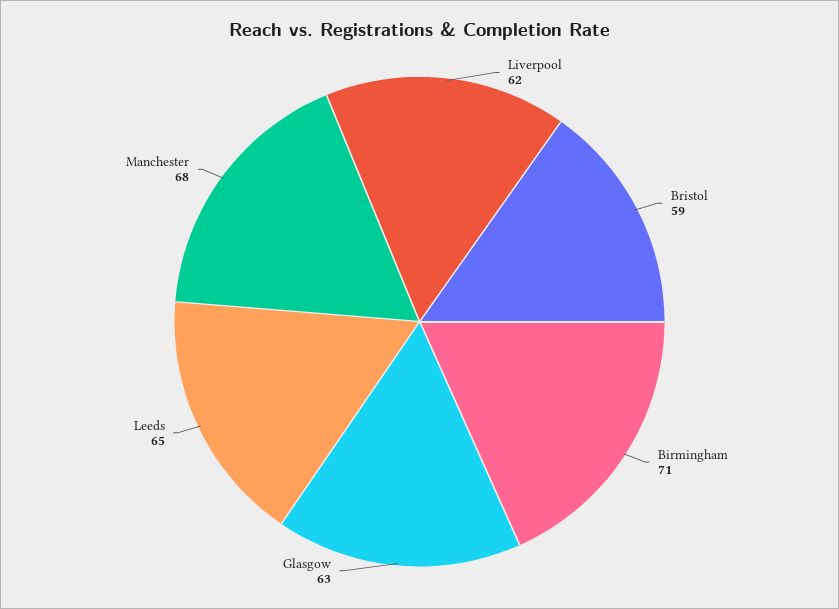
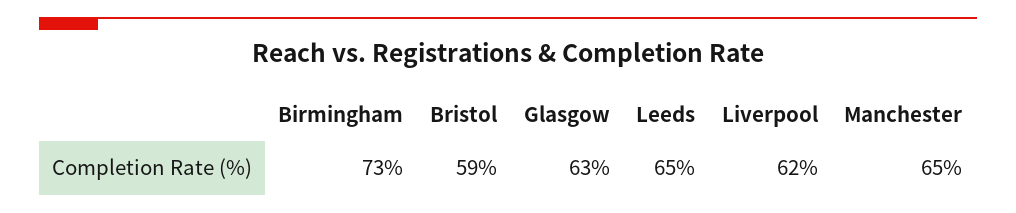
  {
    "Liverpool": 62,
    "Bristol": 59,
-   "Birmingham": 71,
+   "Birmingham": 73,
    "Glasgow": 63,
    "Leeds": 65,
-   "Manchester": 68
+   "Manchester": 65
  }

